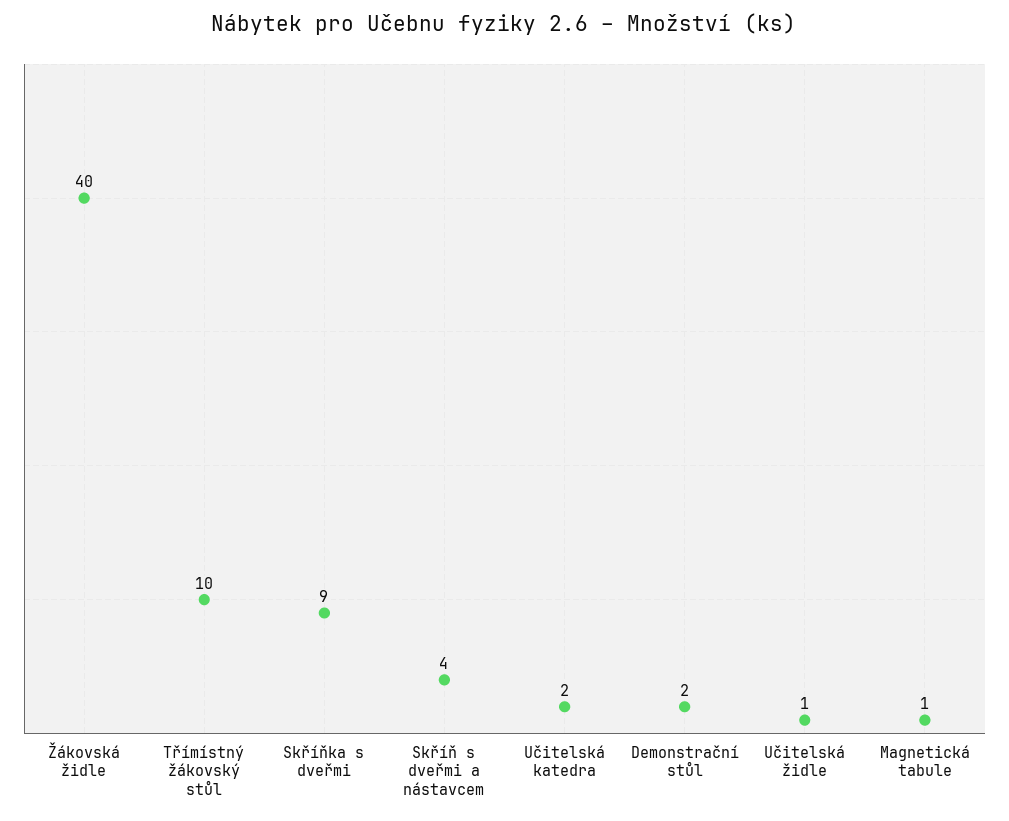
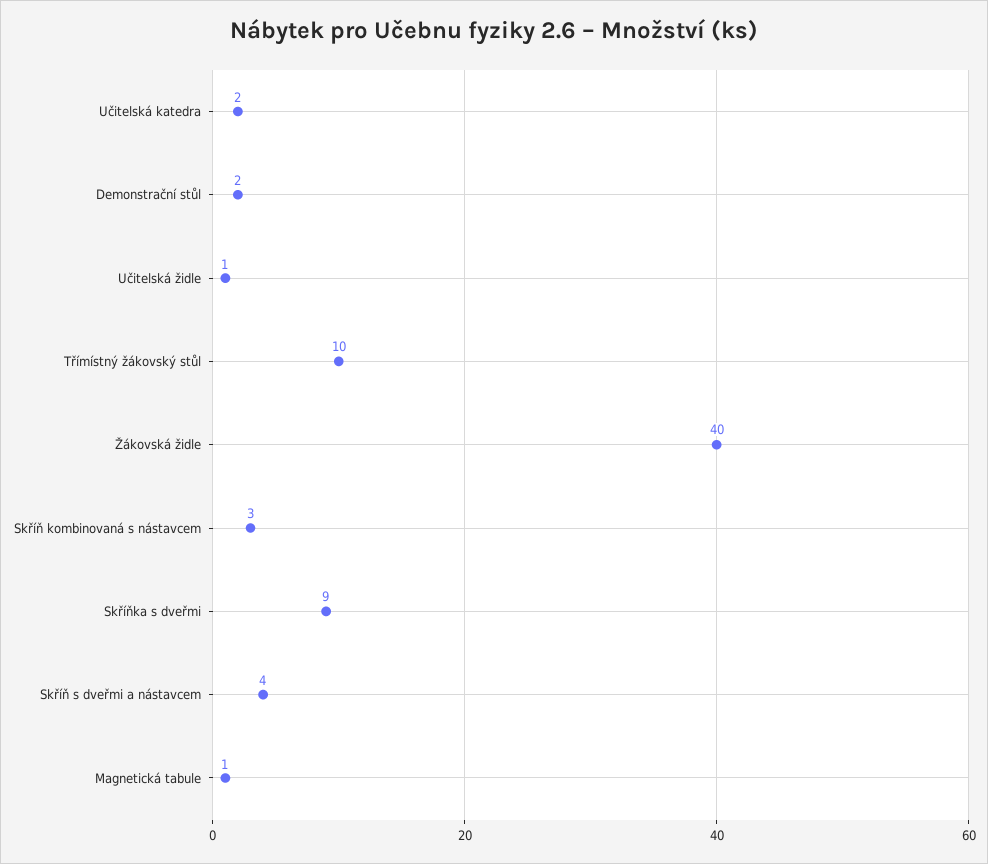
  {
    "Žákovská židle": 40,
    "Třímístný žákovský stůl": 10,
    "Skříňka s dveřmi": 9,
    "Skříň s dveřmi a nástavcem": 4,
    "Učitelská katedra": 2,
    "Demonstrační stůl": 2,
    "Učitelská židle": 1,
-   "Magnetická tabule": 1
+   "Magnetická tabule": 1,
+   "Skříň kombinovaná s nástavcem": 3
  }

